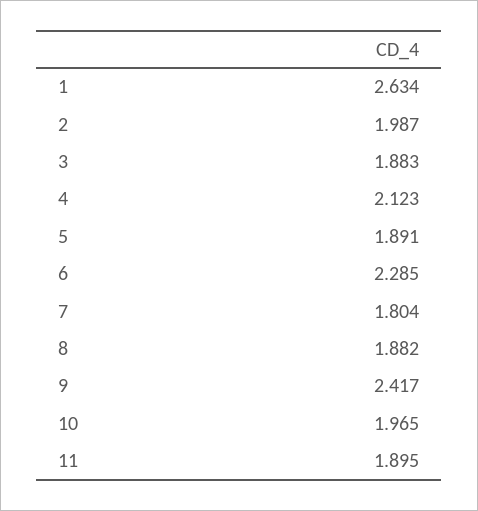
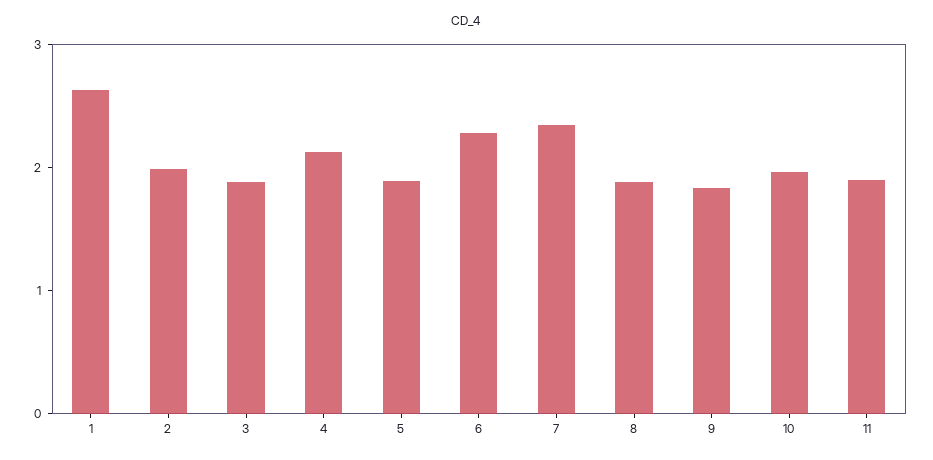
  {
    "1": 2.634,
    "2": 1.987,
    "3": 1.883,
    "4": 2.123,
    "5": 1.891,
    "6": 2.285,
-   "7": 1.804,
+   "7": 2.4,
    "8": 1.882,
-   "9": 2.417,
+   "9": 1.8,
    "10": 1.965,
    "11": 1.895
  }

